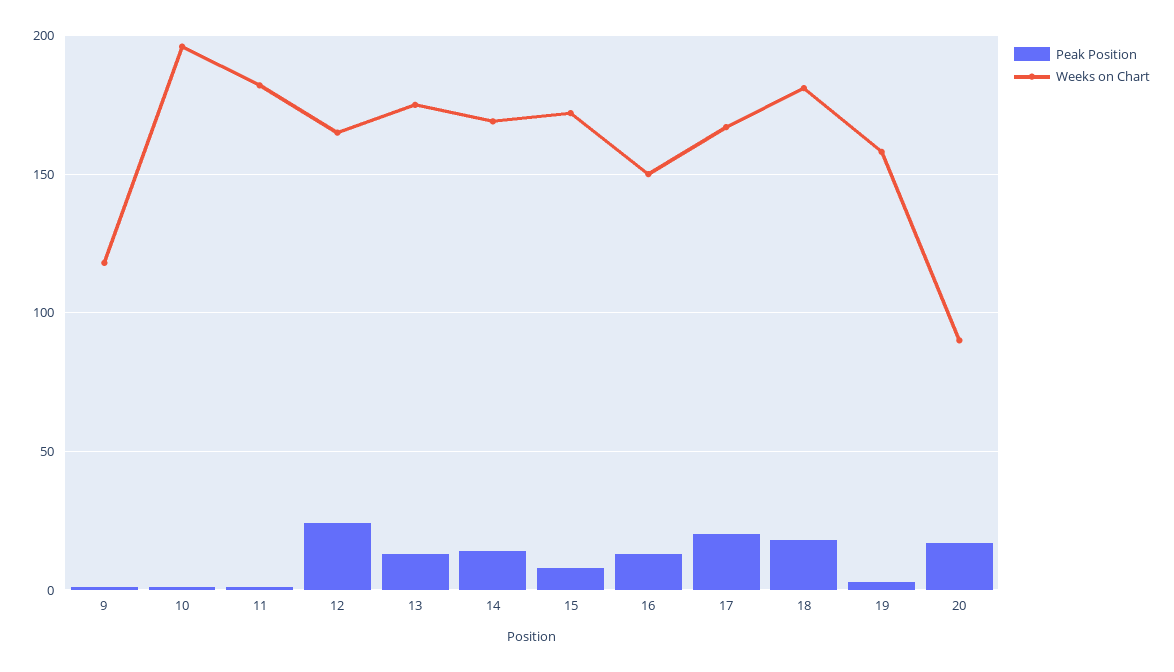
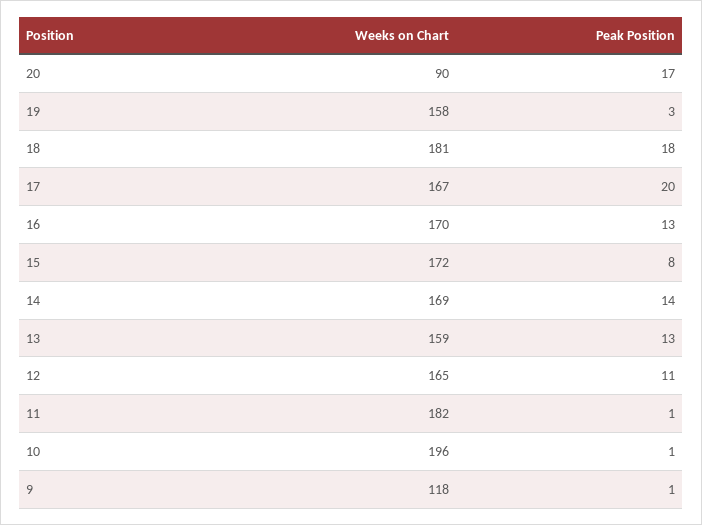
  {
    "Peak Position": {
      "9": 1,
      "10": 1,
      "11": 1,
-     "12": 25,
+     "12": 11,
      "13": 13,
      "14": 14,
      "15": 8,
      "16": 13,
      "17": 20,
      "18": 18,
      "19": 3,
      "20": 17
    },
    "Weeks on Chart": {
      "9": 118,
      "10": 196,
      "11": 182,
      "12": 165,
-     "13": 175,
+     "13": 159,
      "14": 169,
      "15": 172,
-     "16": 150,
+     "16": 170,
      "17": 167,
      "18": 181,
      "19": 158,
      "20": 90
    }
  }

